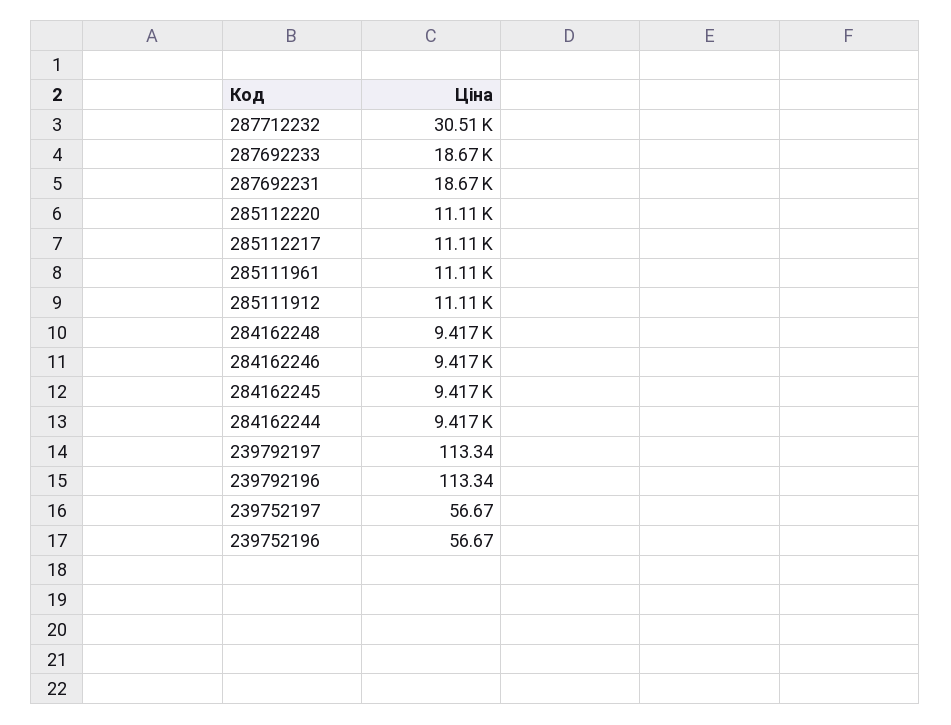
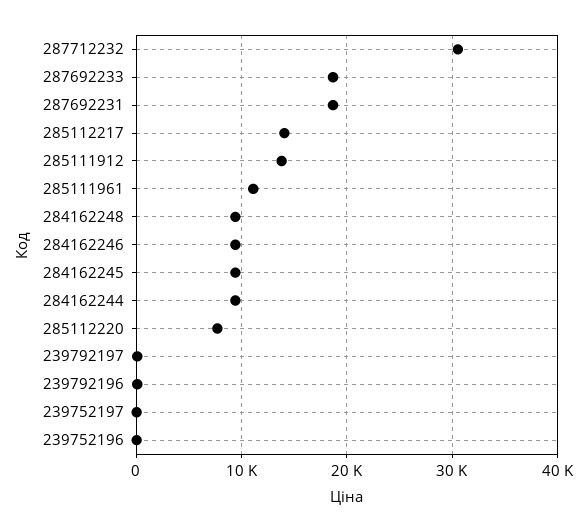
  {
    "287712232": 30510,
    "287692233": 18670,
    "287692231": 18670,
-   "285112220": 11110,
+   "285112220": 8000,
-   "285112217": 11110,
+   "285112217": 14000,
    "285111961": 11110,
-   "285111912": 11110,
+   "285111912": 14000,
    "284162248": 9417,
    "284162246": 9417,
    "284162245": 9417,
    "284162244": 9417,
    "239792197": 113.34,
    "239792196": 113.34,
    "239752197": 56.67,
    "239752196": 56.67
  }

